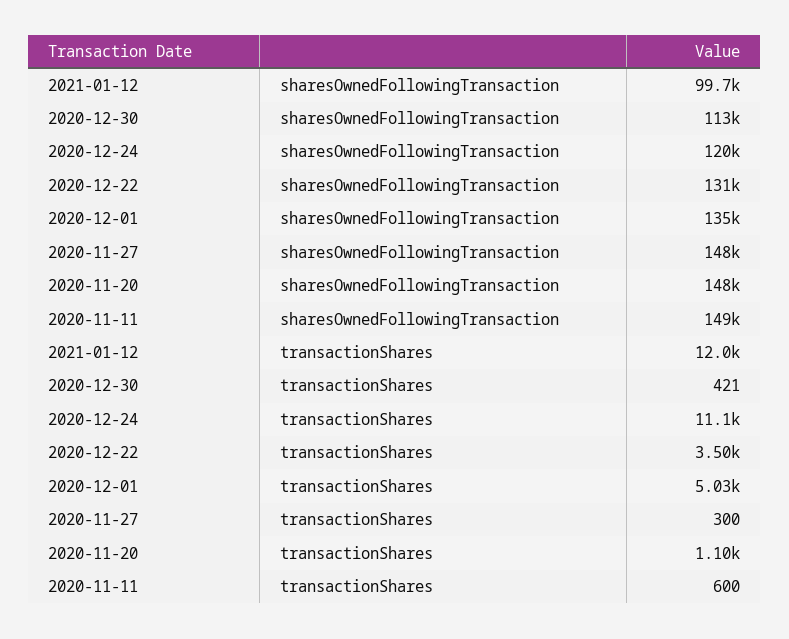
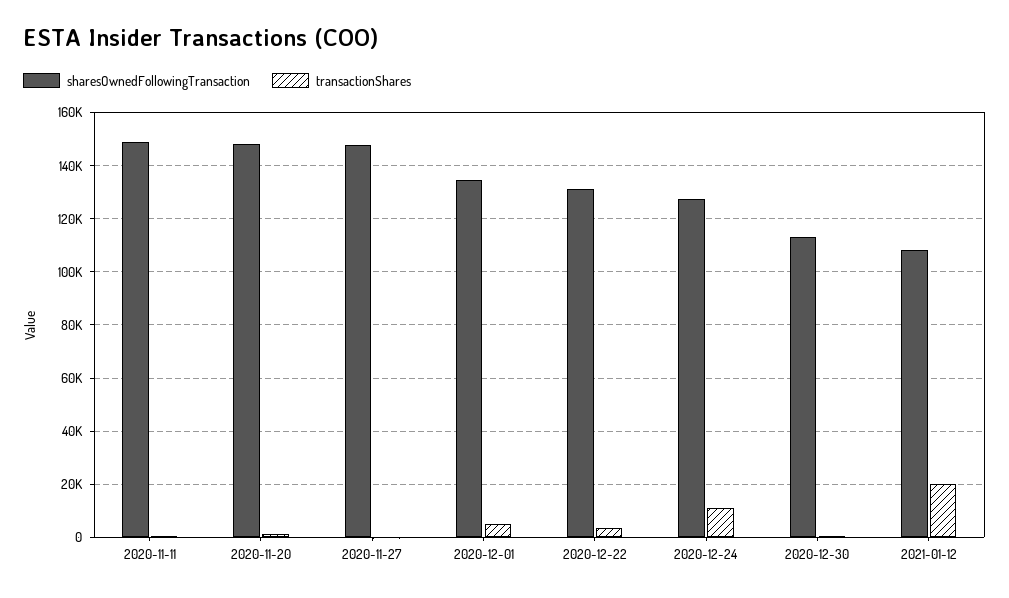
  {
    "sharesOwnedFollowingTransaction": {
-     "2021-01-12": 99700,
+     "2021-01-12": 107500,
      "2020-12-30": 113000,
-     "2020-12-24": 120000,
+     "2020-12-24": 127500,
      "2020-12-22": 131000,
      "2020-12-01": 135000,
      "2020-11-27": 148000,
      "2020-11-20": 148000,
      "2020-11-11": 149000
    },
    "transactionShares": {
-     "2021-01-12": 12000,
+     "2021-01-12": 20000,
      "2020-12-30": 421,
      "2020-12-24": 11100,
      "2020-12-22": 3500,
      "2020-12-01": 5030,
      "2020-11-27": 300,
      "2020-11-20": 1100,
      "2020-11-11": 600
    }
  }

